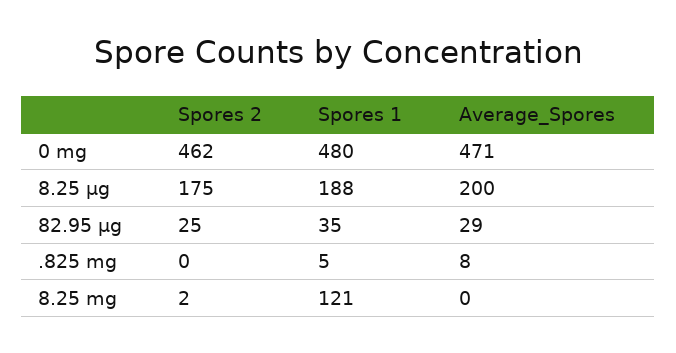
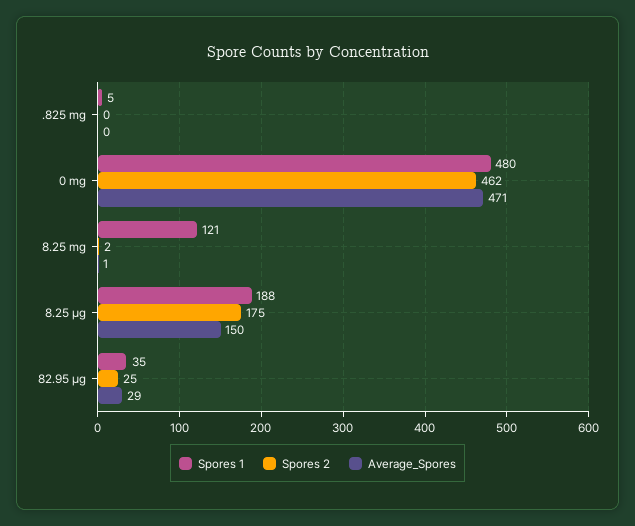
  {
    "Spores 2": {
      "0 mg": 462,
      "8.25 µg": 175,
      "82.95 µg": 25,
      ".825 mg": 0,
      "8.25 mg": 2
    },
    "Spores 1": {
      "0 mg": 480,
      "8.25 µg": 188,
      "82.95 µg": 35,
      ".825 mg": 5,
      "8.25 mg": 121
    },
    "Average_Spores": {
      "0 mg": 471,
-     "8.25 µg": 200,
+     "8.25 µg": 150,
      "82.95 µg": 29,
-     ".825 mg": 8,
+     ".825 mg": 0,
-     "8.25 mg": 0
+     "8.25 mg": 1
    }
  }

